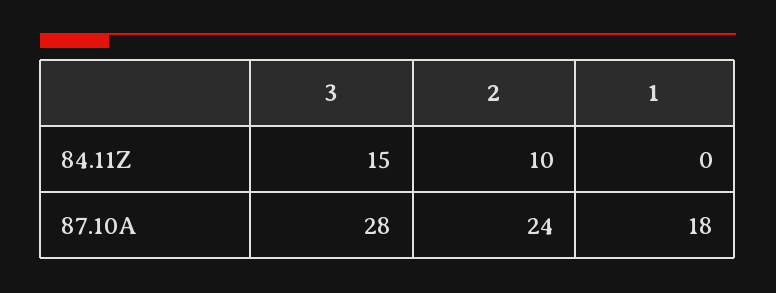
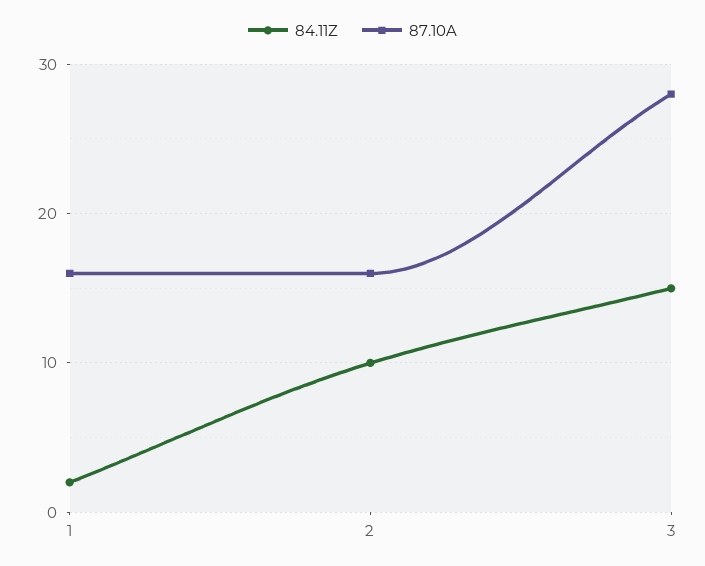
  {
    "84.11Z": {
      "3": 15,
      "2": 10,
-     "1": 0
+     "1": 2
    },
    "87.10A": {
      "3": 28,
-     "2": 24,
+     "2": 16,
-     "1": 18
+     "1": 16
    }
  }

